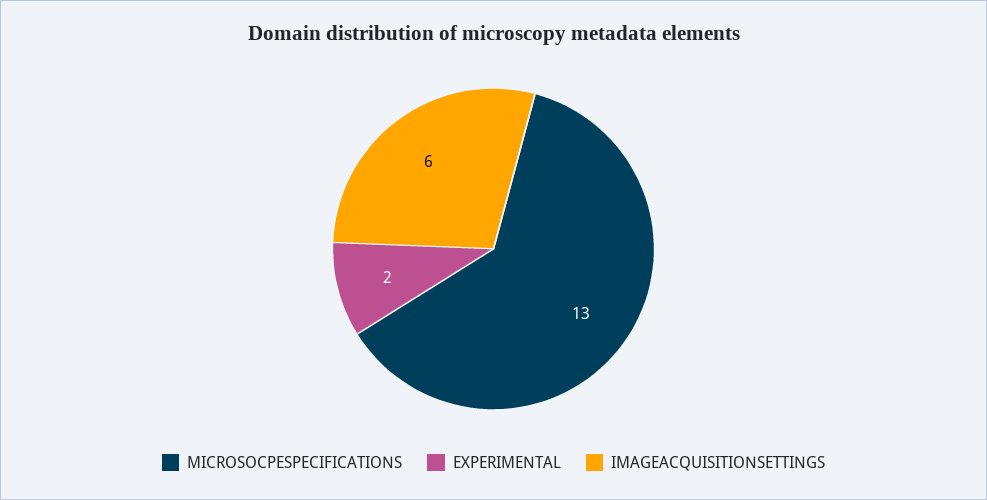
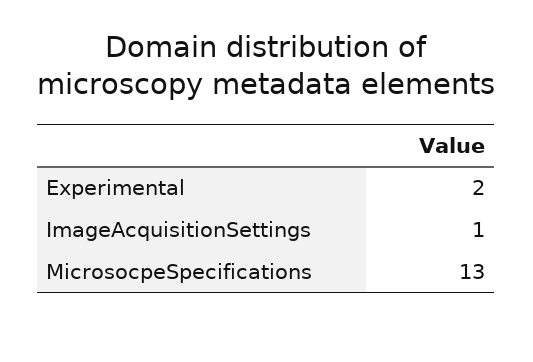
  {
    "MICROSOCPESPECIFICATIONS": 13,
    "EXPERIMENTAL": 2,
-   "IMAGEACQUISITIONSETTINGS": 6
+   "IMAGEACQUISITIONSETTINGS": 1
  }

